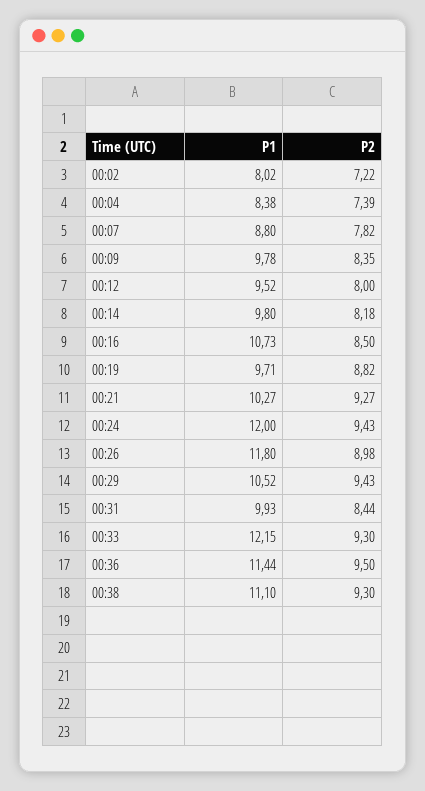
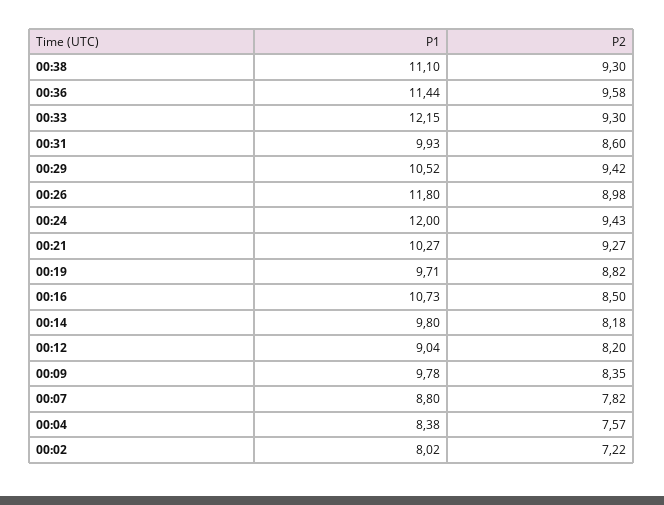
  {
    "P1": {
      "00:02": 8.02,
      "00:04": 8.38,
      "00:07": 8.8,
      "00:09": 9.78,
-     "00:12": 9.52,
+     "00:12": 9.04,
      "00:14": 9.8,
      "00:16": 10.73,
      "00:19": 9.71,
      "00:21": 10.27,
      "00:24": 12,
      "00:26": 11.8,
      "00:29": 10.52,
      "00:31": 9.93,
      "00:33": 12.15,
      "00:36": 11.44,
      "00:38": 11.1
    },
    "P2": {
      "00:02": 7.22,
-     "00:04": 7.39,
+     "00:04": 7.57,
      "00:07": 7.82,
      "00:09": 8.35,
-     "00:12": 8,
+     "00:12": 8.2,
      "00:14": 8.18,
      "00:16": 8.5,
      "00:19": 8.82,
      "00:21": 9.27,
      "00:24": 9.43,
      "00:26": 8.98,
-     "00:29": 9.43,
+     "00:29": 9.42,
-     "00:31": 8.44,
+     "00:31": 8.6,
      "00:33": 9.3,
-     "00:36": 9.5,
+     "00:36": 9.58,
      "00:38": 9.3
    }
  }

